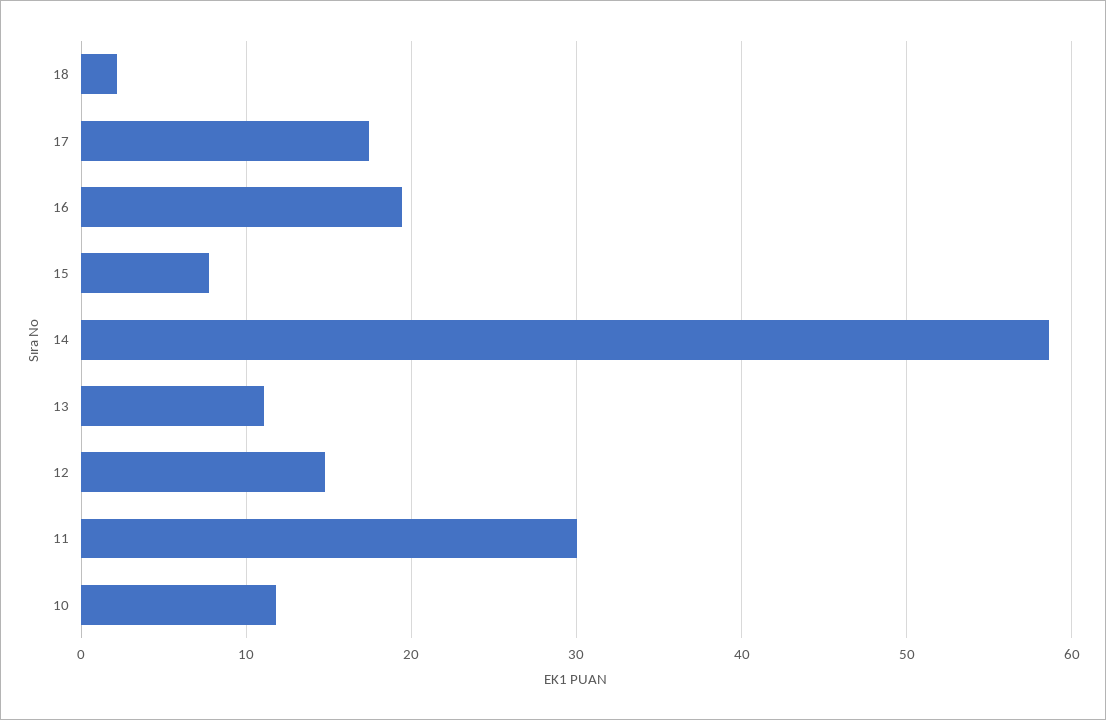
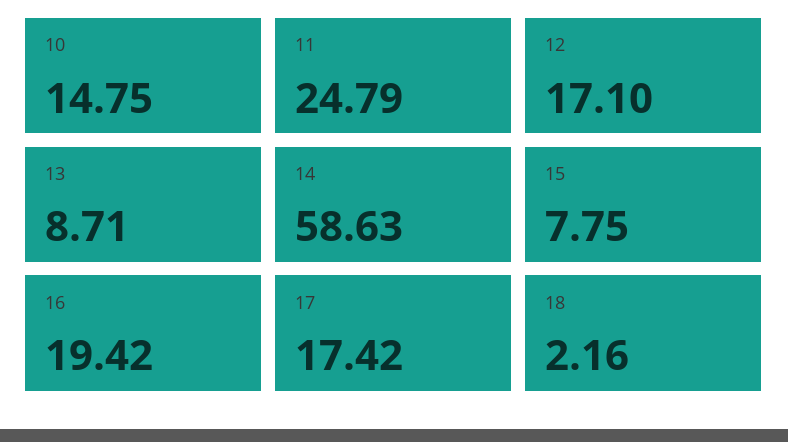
  {
    "18": 2.16,
    "17": 17.42,
    "16": 19.42,
    "15": 7.75,
    "14": 58.63,
-   "13": 11,
+   "13": 8.71,
-   "12": 15,
+   "12": 17.1,
-   "11": 30,
+   "11": 24.79,
-   "10": 12
+   "10": 14.75
  }

